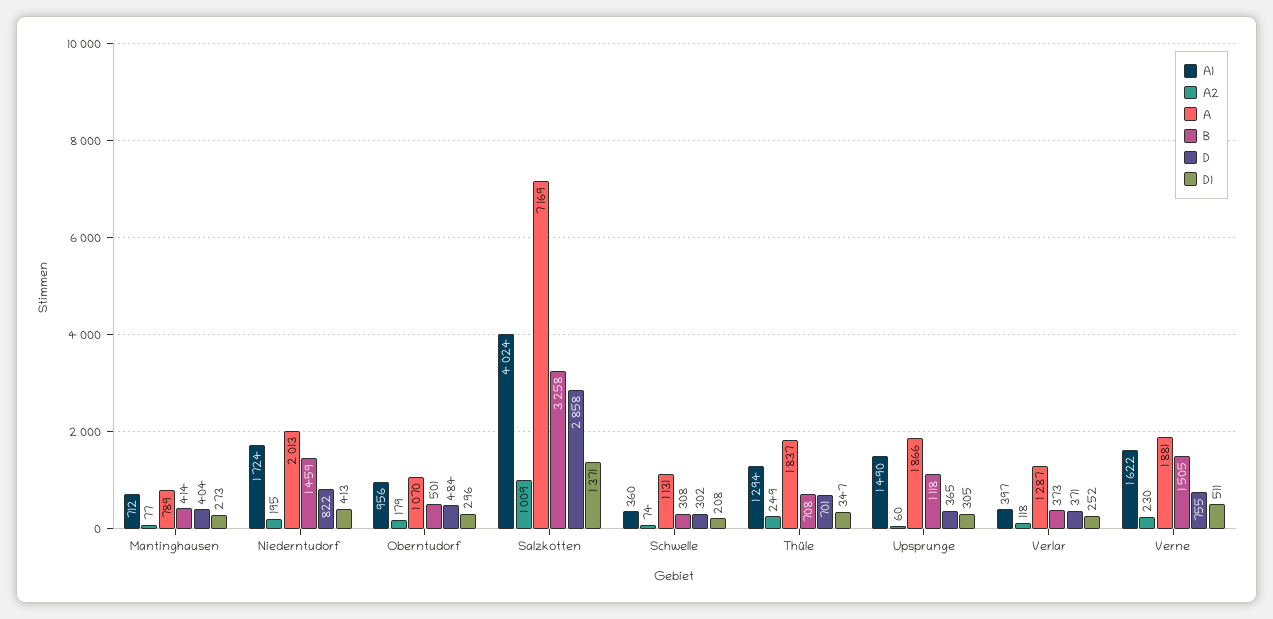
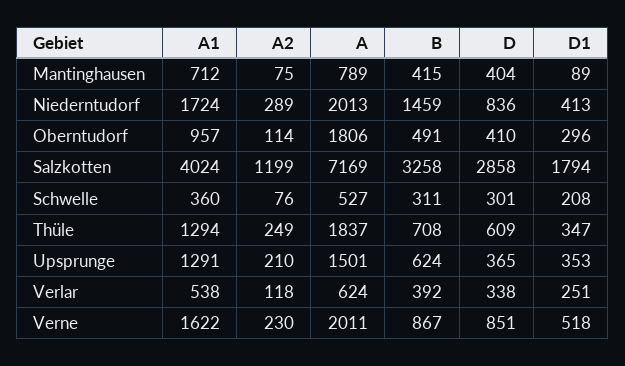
  {
    "A1": {
      "Mantinghausen": 712,
      "Niederntudorf": 1724,
-     "Oberntudorf": 956,
+     "Oberntudorf": 957,
      "Salzkotten": 4024,
      "Schwelle": 360,
      "Thüle": 1294,
-     "Upsprunge": 1490,
+     "Upsprunge": 1291,
-     "Verlar": 397,
+     "Verlar": 538,
      "Verne": 1622
    },
    "A2": {
-     "Mantinghausen": 77,
+     "Mantinghausen": 75,
-     "Niederntudorf": 195,
+     "Niederntudorf": 289,
-     "Oberntudorf": 179,
+     "Oberntudorf": 114,
-     "Salzkotten": 1009,
+     "Salzkotten": 1199,
-     "Schwelle": 74,
+     "Schwelle": 76,
      "Thüle": 249,
-     "Upsprunge": 60,
+     "Upsprunge": 210,
      "Verlar": 118,
      "Verne": 230
    },
    "A": {
      "Mantinghausen": 789,
      "Niederntudorf": 2013,
-     "Oberntudorf": 1070,
+     "Oberntudorf": 1806,
      "Salzkotten": 7169,
-     "Schwelle": 1131,
+     "Schwelle": 527,
      "Thüle": 1837,
-     "Upsprunge": 1866,
+     "Upsprunge": 1501,
-     "Verlar": 1287,
+     "Verlar": 624,
-     "Verne": 1881
+     "Verne": 2011
    },
    "B": {
-     "Mantinghausen": 414,
+     "Mantinghausen": 415,
      "Niederntudorf": 1459,
-     "Oberntudorf": 501,
+     "Oberntudorf": 491,
      "Salzkotten": 3258,
-     "Schwelle": 308,
+     "Schwelle": 311,
      "Thüle": 708,
-     "Upsprunge": 1118,
+     "Upsprunge": 624,
-     "Verlar": 373,
+     "Verlar": 392,
-     "Verne": 1505
+     "Verne": 867
    },
    "D": {
      "Mantinghausen": 404,
-     "Niederntudorf": 822,
+     "Niederntudorf": 836,
-     "Oberntudorf": 484,
+     "Oberntudorf": 410,
      "Salzkotten": 2858,
-     "Schwelle": 302,
+     "Schwelle": 301,
-     "Thüle": 701,
+     "Thüle": 609,
      "Upsprunge": 365,
-     "Verlar": 371,
+     "Verlar": 338,
-     "Verne": 755
+     "Verne": 851
    },
    "D1": {
-     "Mantinghausen": 273,
+     "Mantinghausen": 89,
      "Niederntudorf": 413,
      "Oberntudorf": 296,
-     "Salzkotten": 1371,
+     "Salzkotten": 1794,
      "Schwelle": 208,
      "Thüle": 347,
-     "Upsprunge": 305,
+     "Upsprunge": 353,
-     "Verlar": 252,
+     "Verlar": 251,
-     "Verne": 511
+     "Verne": 518
    }
  }

